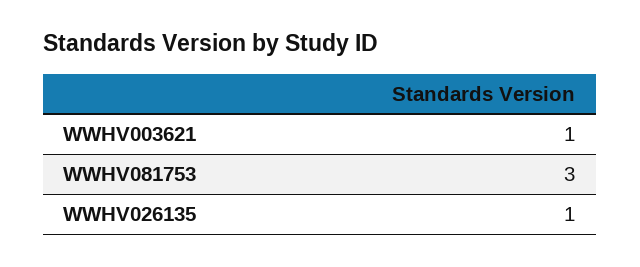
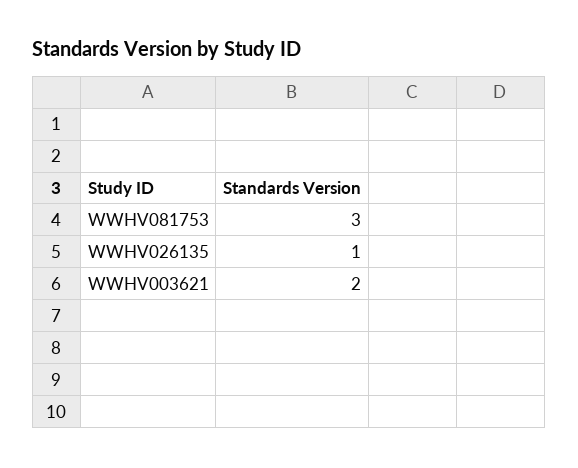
  {
-   "WWHV003621": 1,
+   "WWHV003621": 2,
    "WWHV081753": 3,
    "WWHV026135": 1
  }

